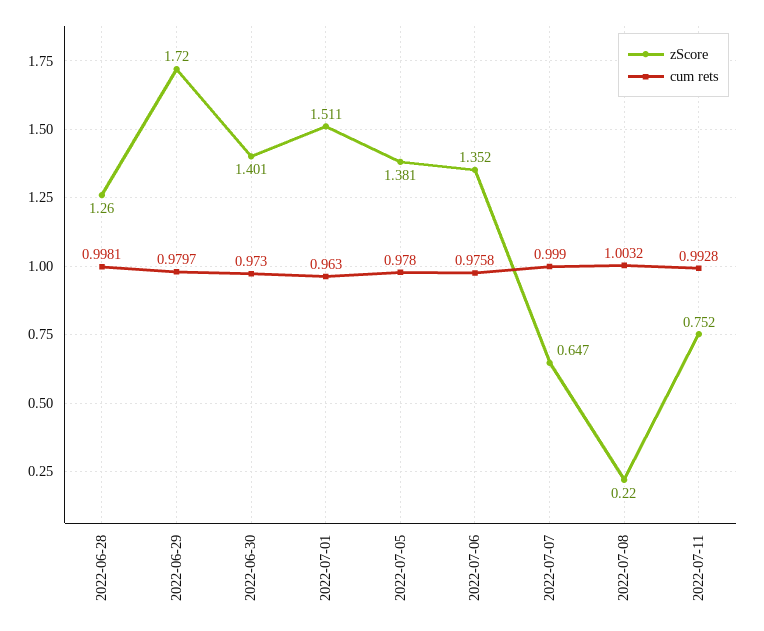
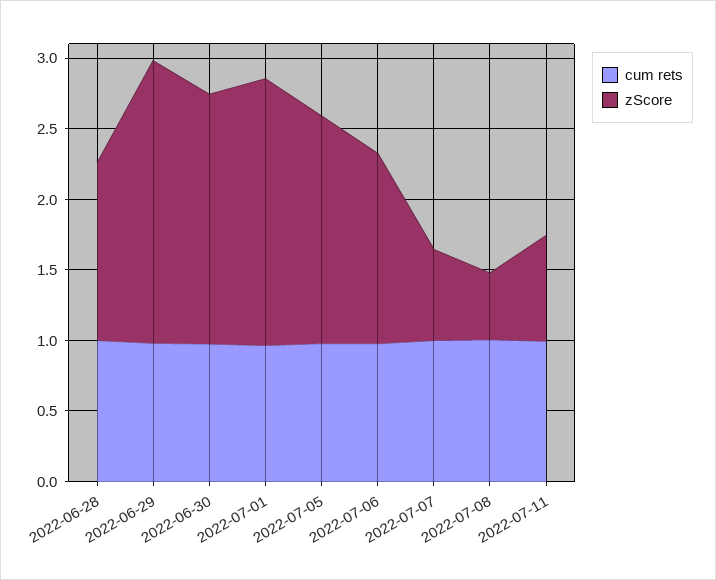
  {
    "zScore": {
      "2022-06-28": 1.26,
-     "2022-06-29": 1.72,
+     "2022-06-29": 2,
-     "2022-06-30": 1.401,
+     "2022-06-30": 1.8,
-     "2022-07-01": 1.511,
+     "2022-07-01": 1.9,
-     "2022-07-05": 1.381,
+     "2022-07-05": 1.6,
      "2022-07-06": 1.352,
      "2022-07-07": 0.647,
-     "2022-07-08": 0.22,
+     "2022-07-08": 0.5,
      "2022-07-11": 0.752
    },
    "cum rets": {
      "2022-06-28": 0.9981,
      "2022-06-29": 0.9797,
      "2022-06-30": 0.973,
      "2022-07-01": 0.963,
      "2022-07-05": 0.978,
      "2022-07-06": 0.9758,
      "2022-07-07": 0.999,
      "2022-07-08": 1.0032,
      "2022-07-11": 0.9928
    }
  }

